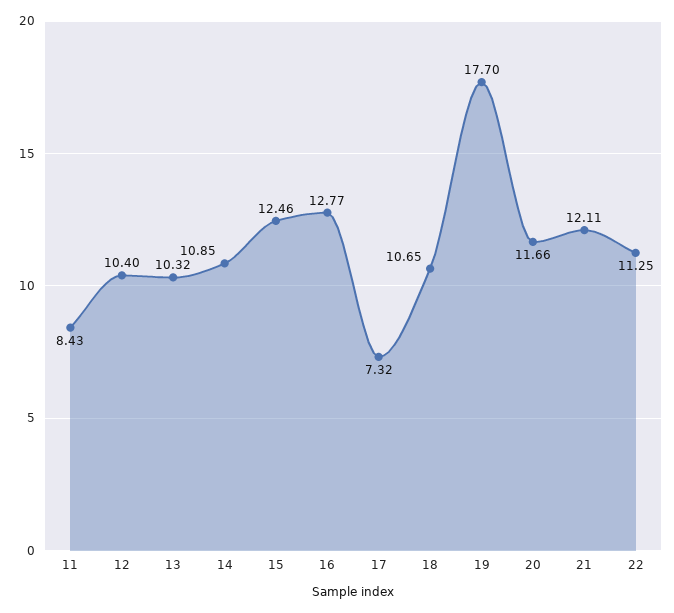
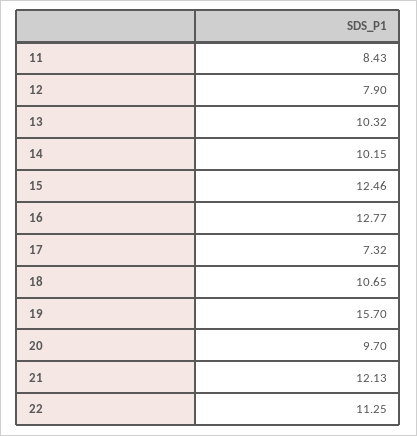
  {
    "11": 8.43,
-   "12": 10.4,
+   "12": 7.9,
    "13": 10.32,
-   "14": 10.85,
+   "14": 10.15,
    "15": 12.46,
    "16": 12.77,
    "17": 7.32,
    "18": 10.65,
-   "19": 17.7,
+   "19": 15.7,
-   "20": 11.66,
+   "20": 9.7,
-   "21": 12.11,
+   "21": 12.13,
    "22": 11.25
  }

